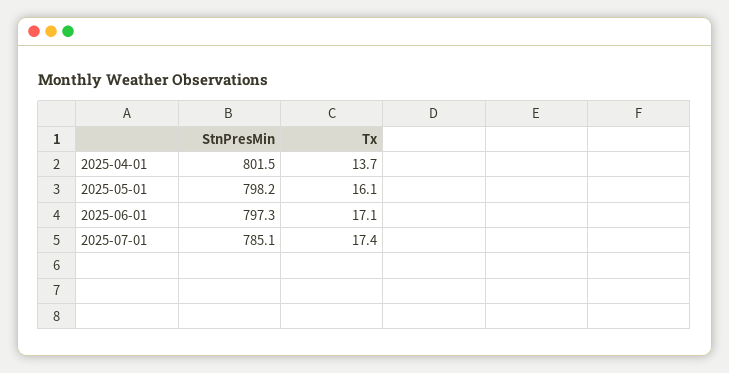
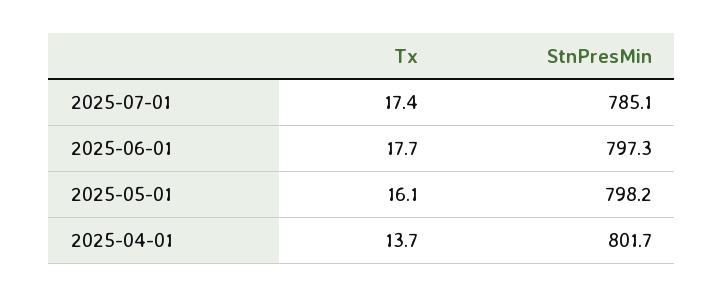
  {
    "StnPresMin": {
-     "2025-04-01": 801.5,
+     "2025-04-01": 801.7,
      "2025-05-01": 798.2,
      "2025-06-01": 797.3,
      "2025-07-01": 785.1
    },
    "Tx": {
      "2025-04-01": 13.7,
      "2025-05-01": 16.1,
-     "2025-06-01": 17.1,
+     "2025-06-01": 17.7,
      "2025-07-01": 17.4
    }
  }

